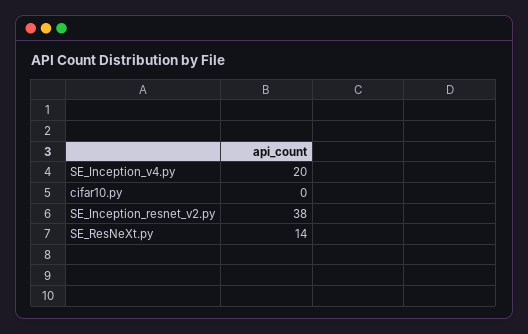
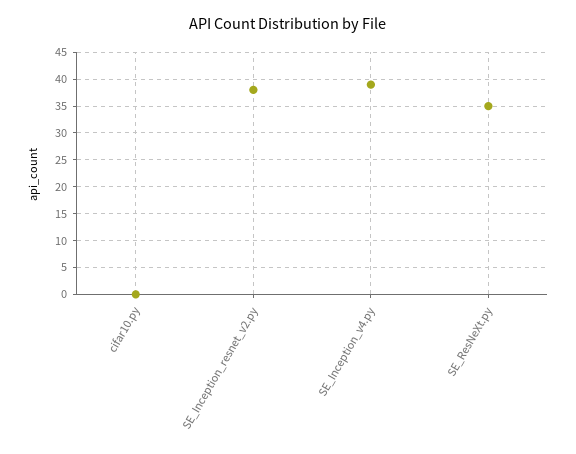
  {
-   "SE_Inception_v4.py": 20,
+   "SE_Inception_v4.py": 40,
    "cifar10.py": 0,
    "SE_Inception_resnet_v2.py": 38,
-   "SE_ResNeXt.py": 14
+   "SE_ResNeXt.py": 35
  }

